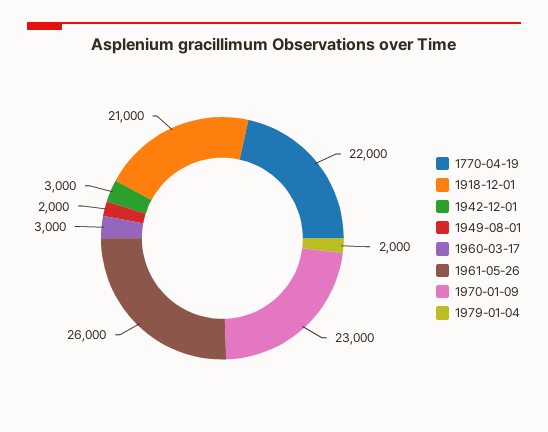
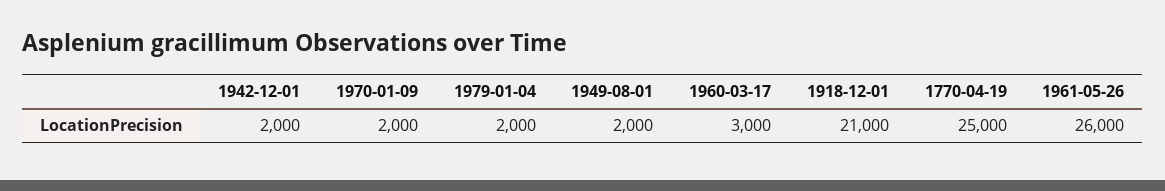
  {
-   "1770-04-19": 22000,
+   "1770-04-19": 25000,
    "1918-12-01": 21000,
-   "1942-12-01": 3000,
+   "1942-12-01": 2000,
    "1949-08-01": 2000,
    "1960-03-17": 3000,
    "1961-05-26": 26000,
-   "1970-01-09": 23000,
+   "1970-01-09": 2000,
    "1979-01-04": 2000
  }

